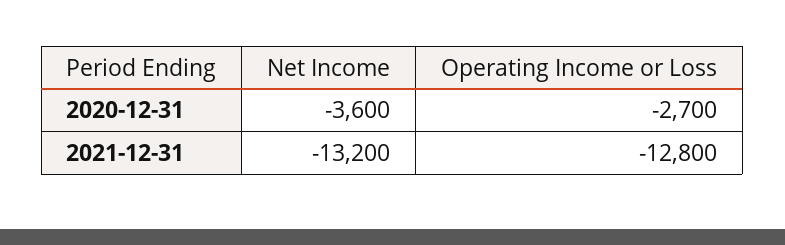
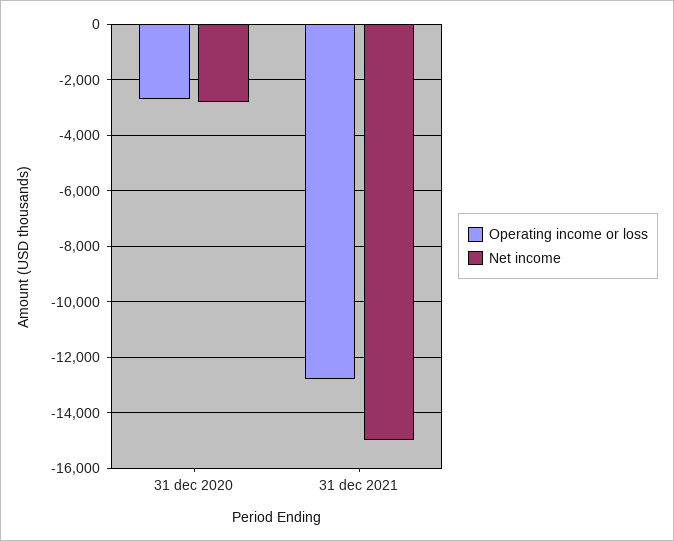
  {
    "Net Income": {
-     "2020-12-31": -3600,
+     "2020-12-31": -2750,
-     "2021-12-31": -13200
+     "2021-12-31": -15000
    },
    "Operating Income or Loss": {
      "2020-12-31": -2700,
      "2021-12-31": -12800
    }
  }

